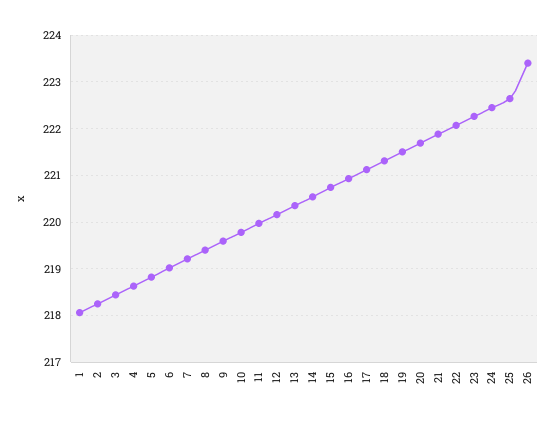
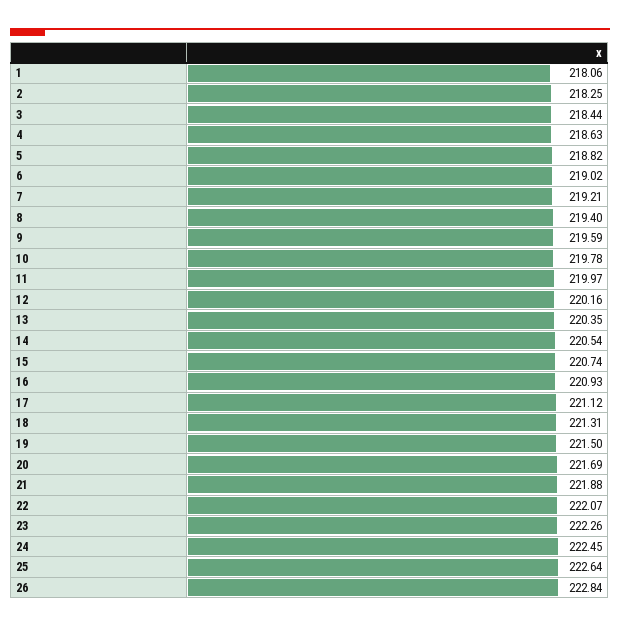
  {
    "1": 218.06,
    "2": 218.25,
    "3": 218.44,
    "4": 218.63,
    "5": 218.82,
    "6": 219.02,
    "7": 219.21,
    "8": 219.4,
    "9": 219.59,
    "10": 219.78,
    "11": 219.97,
    "12": 220.16,
    "13": 220.35,
    "14": 220.54,
    "15": 220.74,
    "16": 220.93,
    "17": 221.12,
    "18": 221.31,
    "19": 221.5,
    "20": 221.69,
    "21": 221.88,
    "22": 222.07,
    "23": 222.26,
    "24": 222.45,
    "25": 222.64,
-   "26": 223.4
+   "26": 222.84
  }

